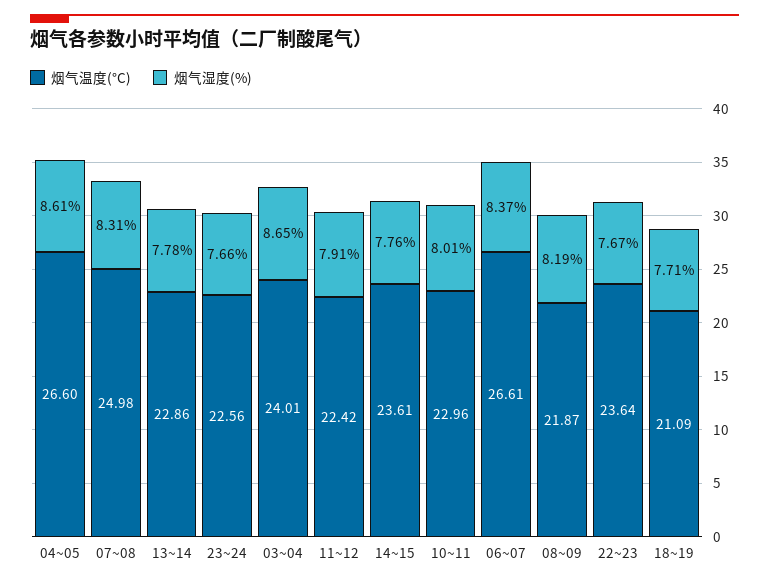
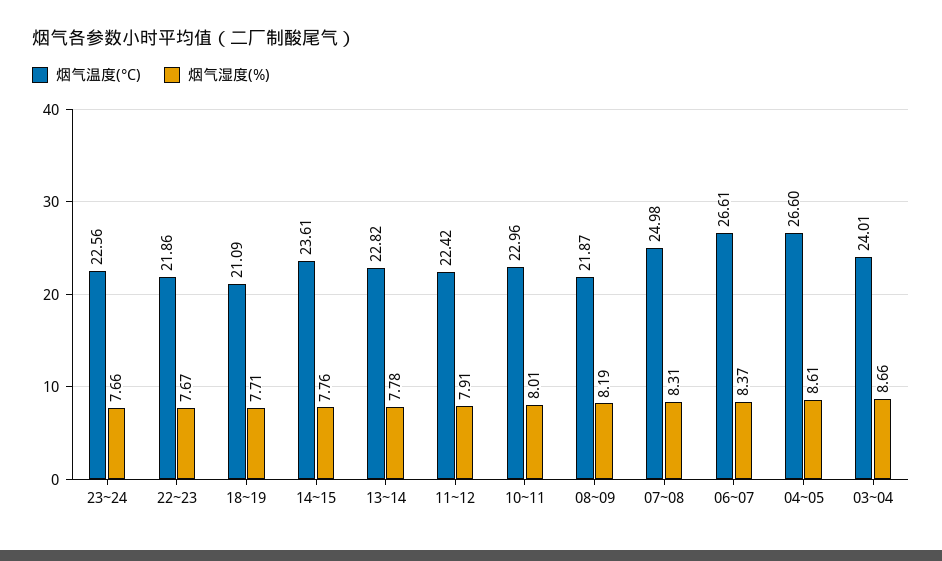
  {
    "烟气温度(°C)": {
      "04~05": 26.6,
      "07~08": 24.98,
-     "13~14": 22.86,
+     "13~14": 22.82,
      "23~24": 22.56,
      "03~04": 24.01,
      "11~12": 22.42,
      "14~15": 23.61,
      "10~11": 22.96,
      "06~07": 26.61,
      "08~09": 21.87,
-     "22~23": 23.64,
+     "22~23": 21.86,
      "18~19": 21.09
    },
    "烟气湿度(%)": {
      "04~05": 8.61,
      "07~08": 8.31,
      "13~14": 7.78,
      "23~24": 7.66,
-     "03~04": 8.65,
+     "03~04": 8.66,
      "11~12": 7.91,
      "14~15": 7.76,
      "10~11": 8.01,
      "06~07": 8.37,
      "08~09": 8.19,
      "22~23": 7.67,
      "18~19": 7.71
    }
  }

